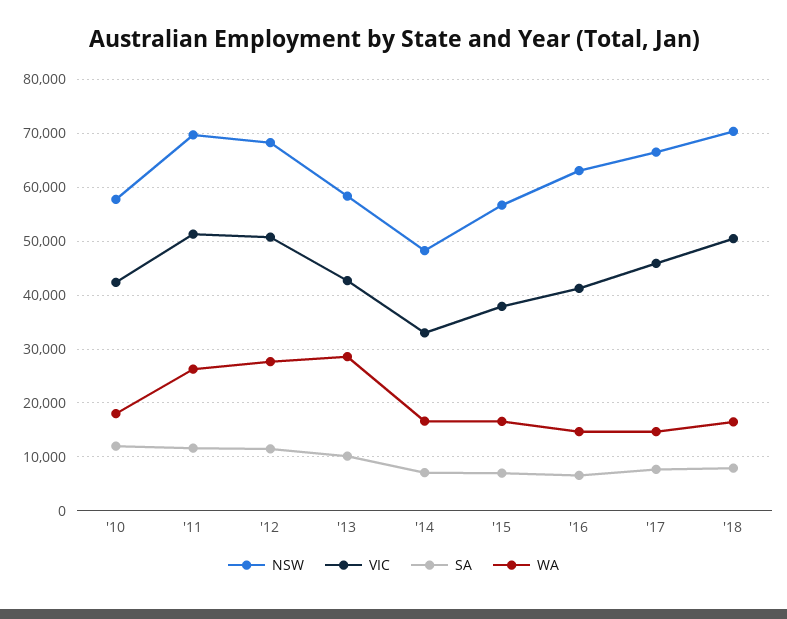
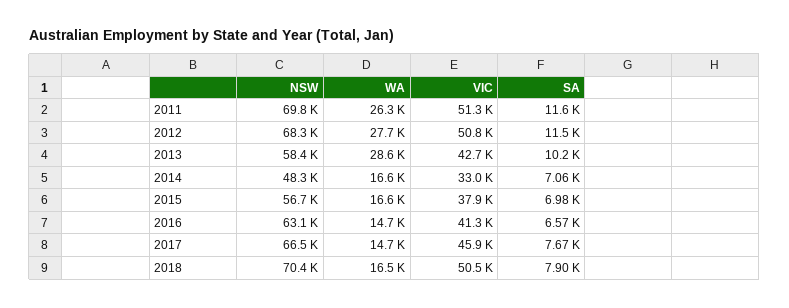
  {
    "NSW": {
-     "'10": 58000,
      "'11": 69800,
      "'12": 68300,
      "'13": 58400,
      "'14": 48300,
      "'15": 56700,
      "'16": 63100,
      "'17": 66500,
      "'18": 70400
    },
    "VIC": {
-     "'10": 42000,
      "'11": 51300,
      "'12": 50800,
      "'13": 42700,
      "'14": 33000,
      "'15": 37900,
      "'16": 41300,
      "'17": 45900,
      "'18": 50500
    },
    "SA": {
-     "'10": 12000,
      "'11": 11600,
      "'12": 11500,
      "'13": 10200,
      "'14": 7060,
      "'15": 6980,
      "'16": 6570,
      "'17": 7670,
      "'18": 7900
    },
    "WA": {
-     "'10": 18000,
      "'11": 26300,
      "'12": 27700,
      "'13": 28600,
      "'14": 16600,
      "'15": 16600,
      "'16": 14700,
      "'17": 14700,
      "'18": 16500
    }
  }

